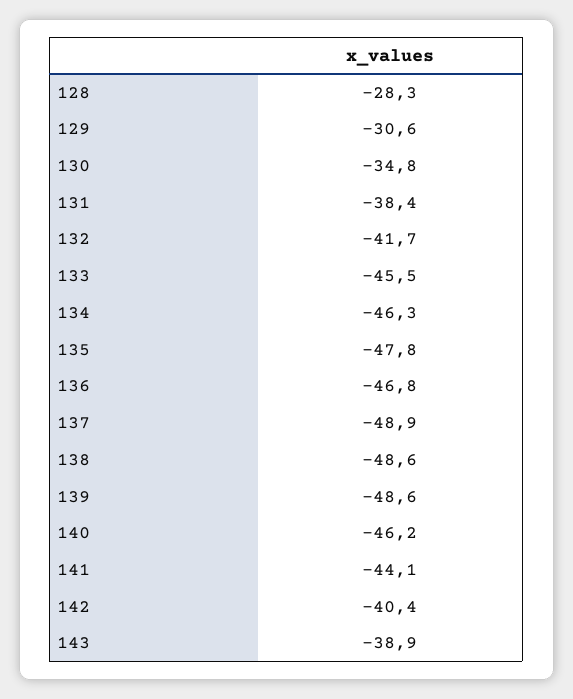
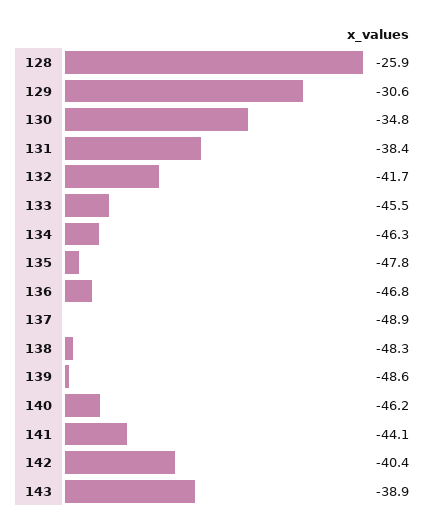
  {
-   "128": -28.3,
+   "128": -25.9,
    "129": -30.6,
    "130": -34.8,
    "131": -38.4,
    "132": -41.7,
    "133": -45.5,
    "134": -46.3,
    "135": -47.8,
    "136": -46.8,
    "137": -48.9,
-   "138": -48.6,
+   "138": -48.3,
    "139": -48.6,
    "140": -46.2,
    "141": -44.1,
    "142": -40.4,
    "143": -38.9
  }

